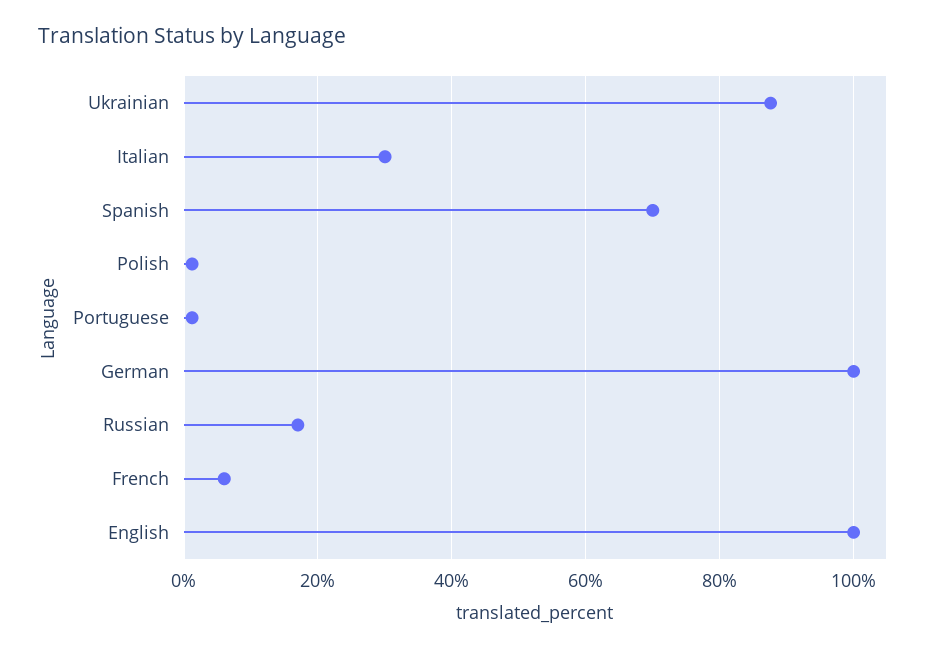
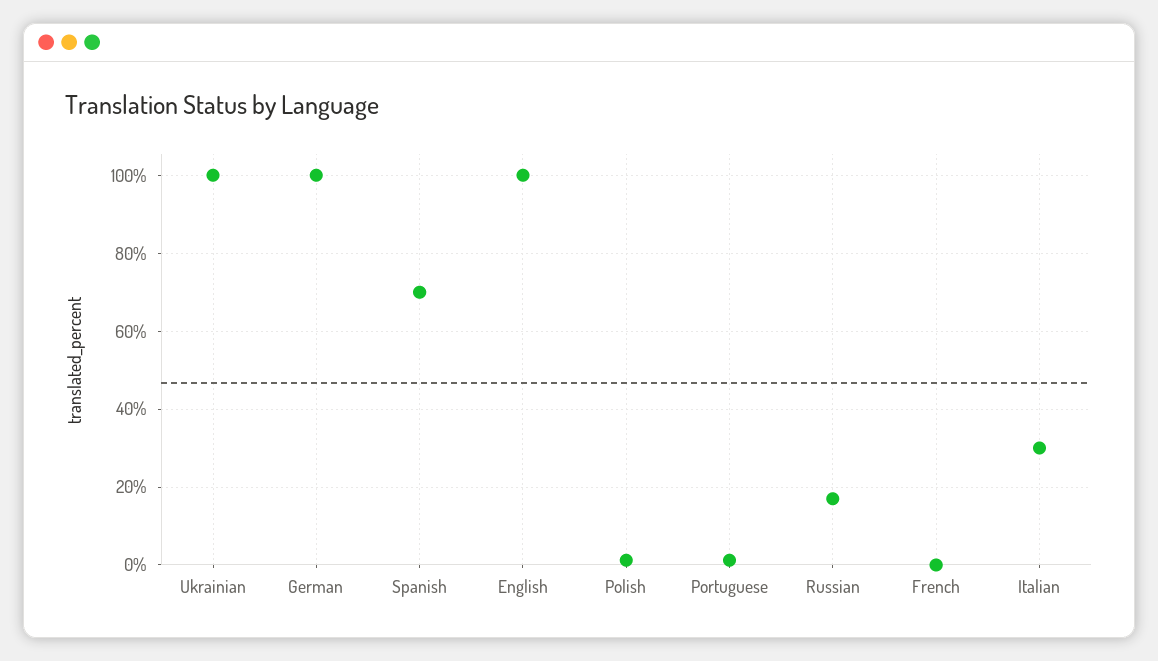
  {
-   "Ukrainian": 88,
+   "Ukrainian": 100,
    "Italian": 30,
    "Spanish": 70,
    "Polish": 2,
    "Portuguese": 2,
    "German": 100,
    "Russian": 18,
-   "French": 6,
+   "French": 0,
    "English": 100
  }

